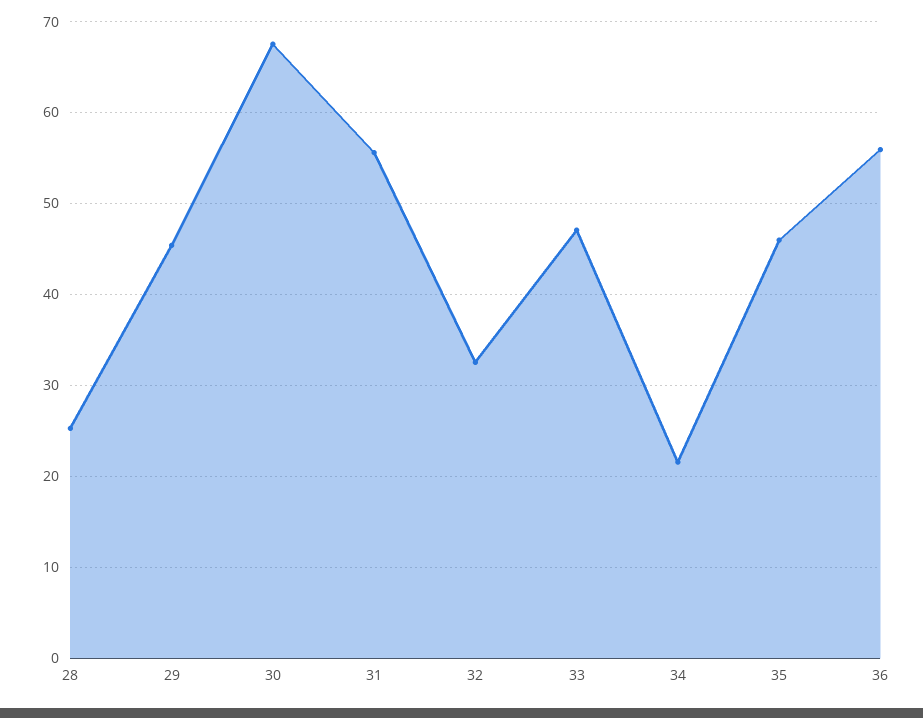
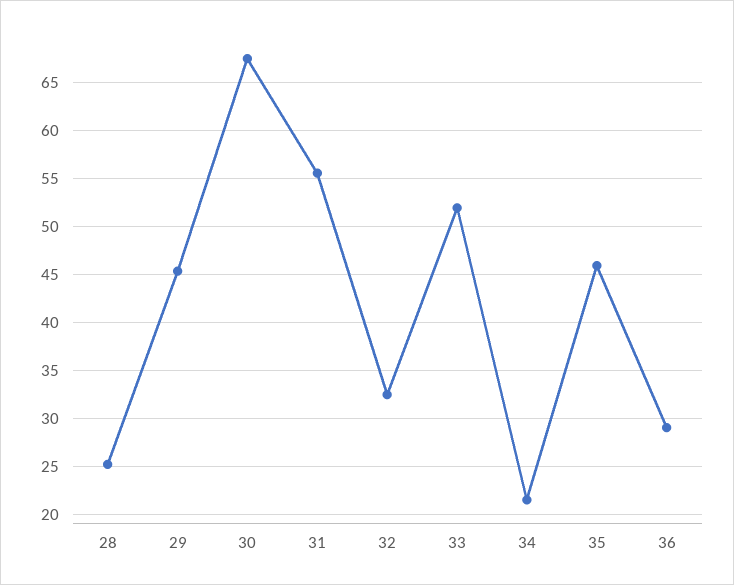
  {
    "28": 25,
    "29": 45,
    "30": 68,
    "31": 56,
    "32": 33,
-   "33": 47,
+   "33": 52,
    "34": 22,
    "35": 46,
-   "36": 56
+   "36": 29
  }

